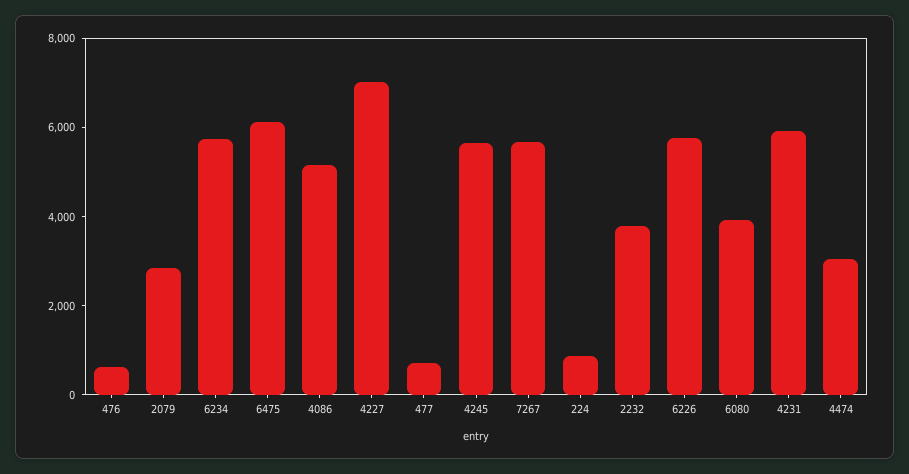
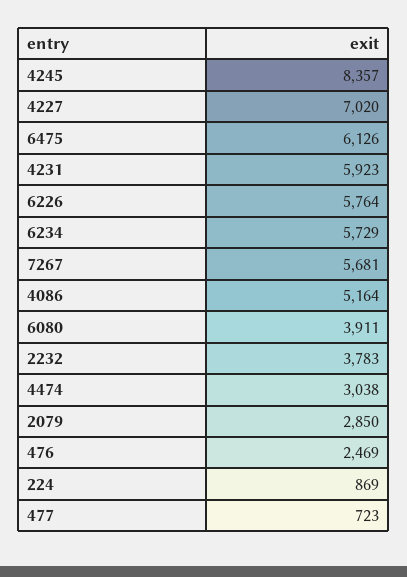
  {
-   "476": 500,
+   "476": 2469,
    "2079": 2850,
    "6234": 5729,
    "6475": 6126,
    "4086": 5164,
    "4227": 7020,
    "477": 723,
-   "4245": 5500,
+   "4245": 8357,
    "7267": 5681,
    "224": 869,
    "2232": 3783,
    "6226": 5764,
    "6080": 3911,
    "4231": 5923,
    "4474": 3038
  }

